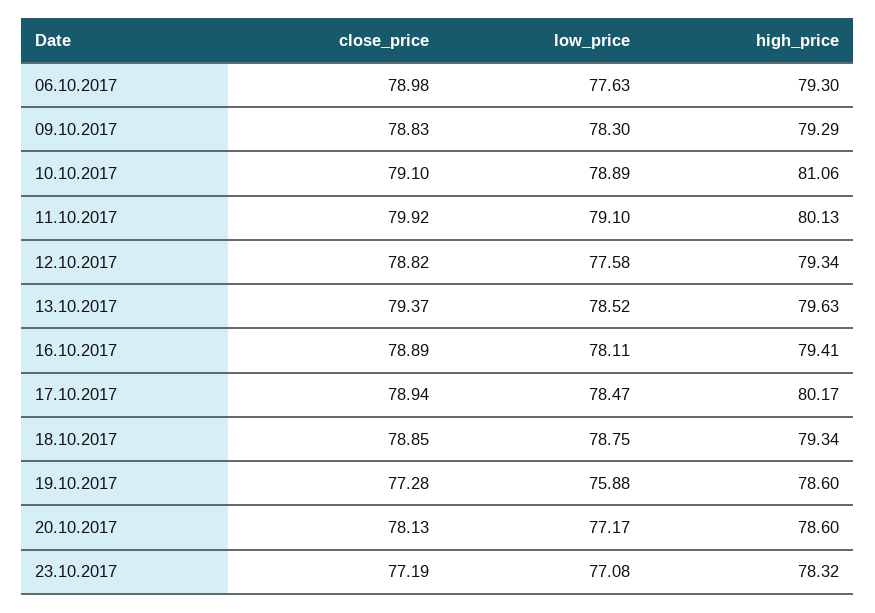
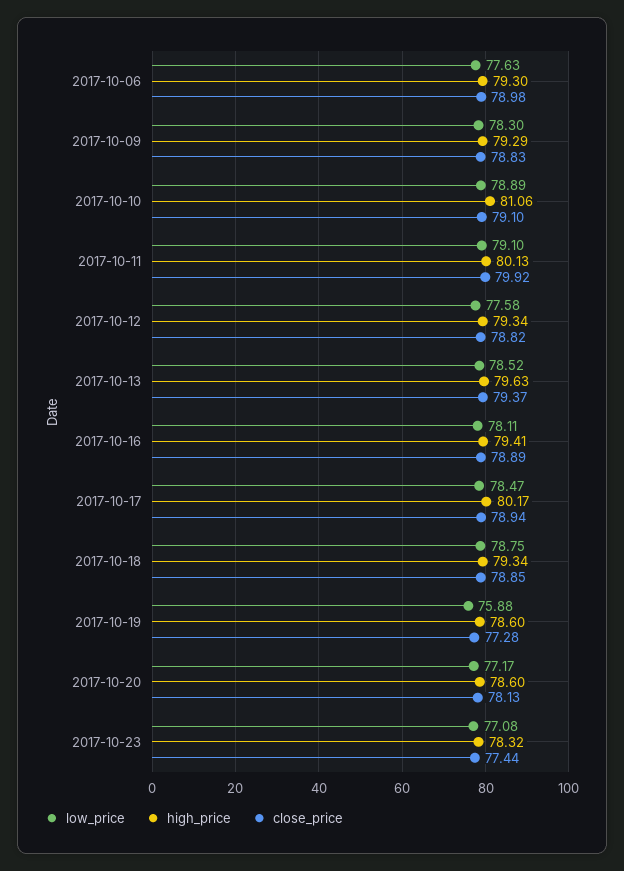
  {
    "close_price": {
      "06.10.2017": 78.98,
      "09.10.2017": 78.83,
      "10.10.2017": 79.1,
      "11.10.2017": 79.92,
      "12.10.2017": 78.82,
      "13.10.2017": 79.37,
      "16.10.2017": 78.89,
      "17.10.2017": 78.94,
      "18.10.2017": 78.85,
      "19.10.2017": 77.28,
      "20.10.2017": 78.13,
-     "23.10.2017": 77.19
+     "23.10.2017": 77.44
    },
    "low_price": {
      "06.10.2017": 77.63,
      "09.10.2017": 78.3,
      "10.10.2017": 78.89,
      "11.10.2017": 79.1,
      "12.10.2017": 77.58,
      "13.10.2017": 78.52,
      "16.10.2017": 78.11,
      "17.10.2017": 78.47,
      "18.10.2017": 78.75,
      "19.10.2017": 75.88,
      "20.10.2017": 77.17,
      "23.10.2017": 77.08
    },
    "high_price": {
      "06.10.2017": 79.3,
      "09.10.2017": 79.29,
      "10.10.2017": 81.06,
      "11.10.2017": 80.13,
      "12.10.2017": 79.34,
      "13.10.2017": 79.63,
      "16.10.2017": 79.41,
      "17.10.2017": 80.17,
      "18.10.2017": 79.34,
      "19.10.2017": 78.6,
      "20.10.2017": 78.6,
      "23.10.2017": 78.32
    }
  }

